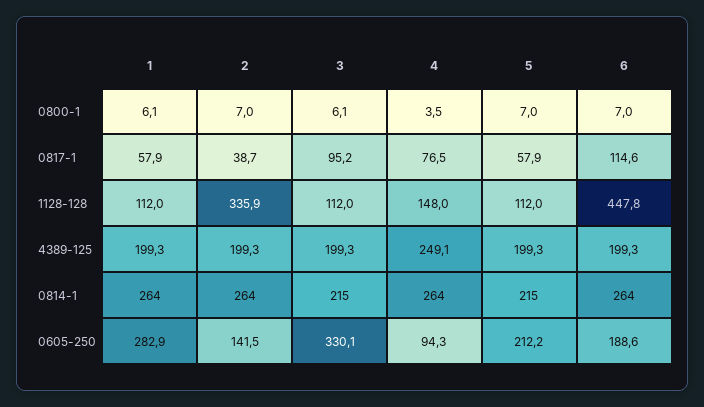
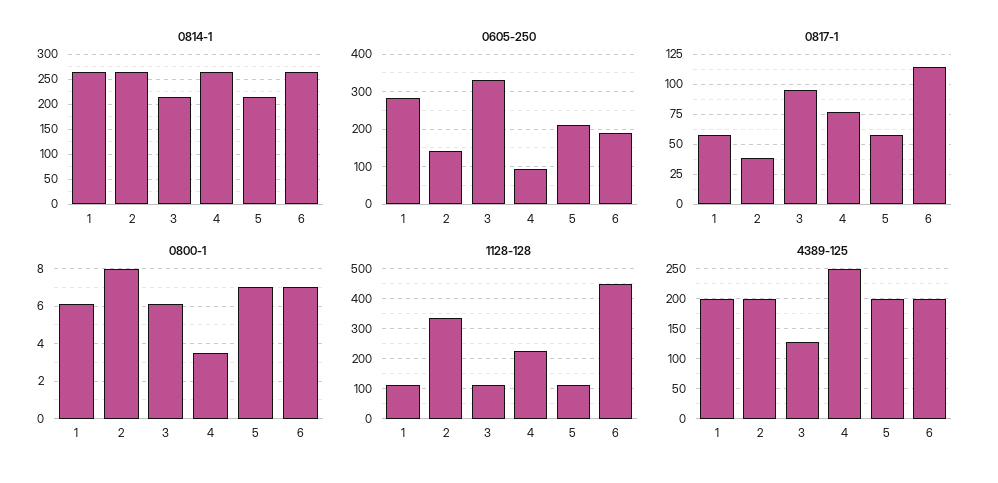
  {
    "0800-1": {
      "1": 6.1,
-     "2": 7,
+     "2": 8,
      "3": 6.1,
      "4": 3.5,
      "5": 7,
      "6": 7
    },
    "0817-1": {
      "1": 57.9,
      "2": 38.7,
      "3": 95.2,
      "4": 76.5,
      "5": 57.9,
      "6": 114.6
    },
    "1128-128": {
      "1": 112,
      "2": 335.9,
      "3": 112,
-     "4": 148,
+     "4": 225,
      "5": 112,
      "6": 447.8
    },
    "4389-125": {
      "1": 199.3,
      "2": 199.3,
-     "3": 199.3,
+     "3": 125,
      "4": 249.1,
      "5": 199.3,
      "6": 199.3
    },
    "0814-1": {
      "1": 264,
      "2": 264,
      "3": 215,
      "4": 264,
      "5": 215,
      "6": 264
    },
    "0605-250": {
      "1": 282.9,
      "2": 141.5,
      "3": 330.1,
      "4": 94.3,
      "5": 212.2,
      "6": 188.6
    }
  }

